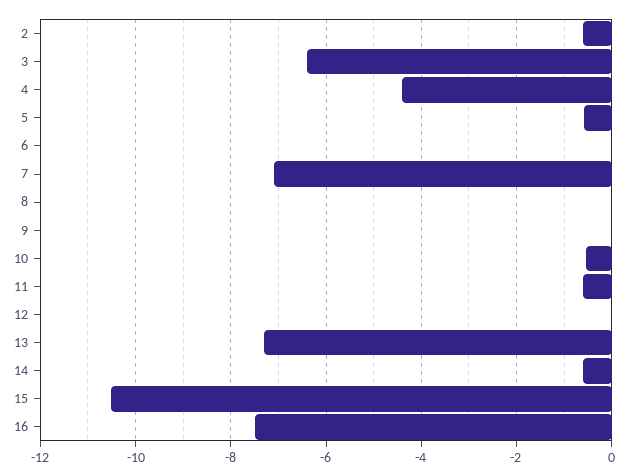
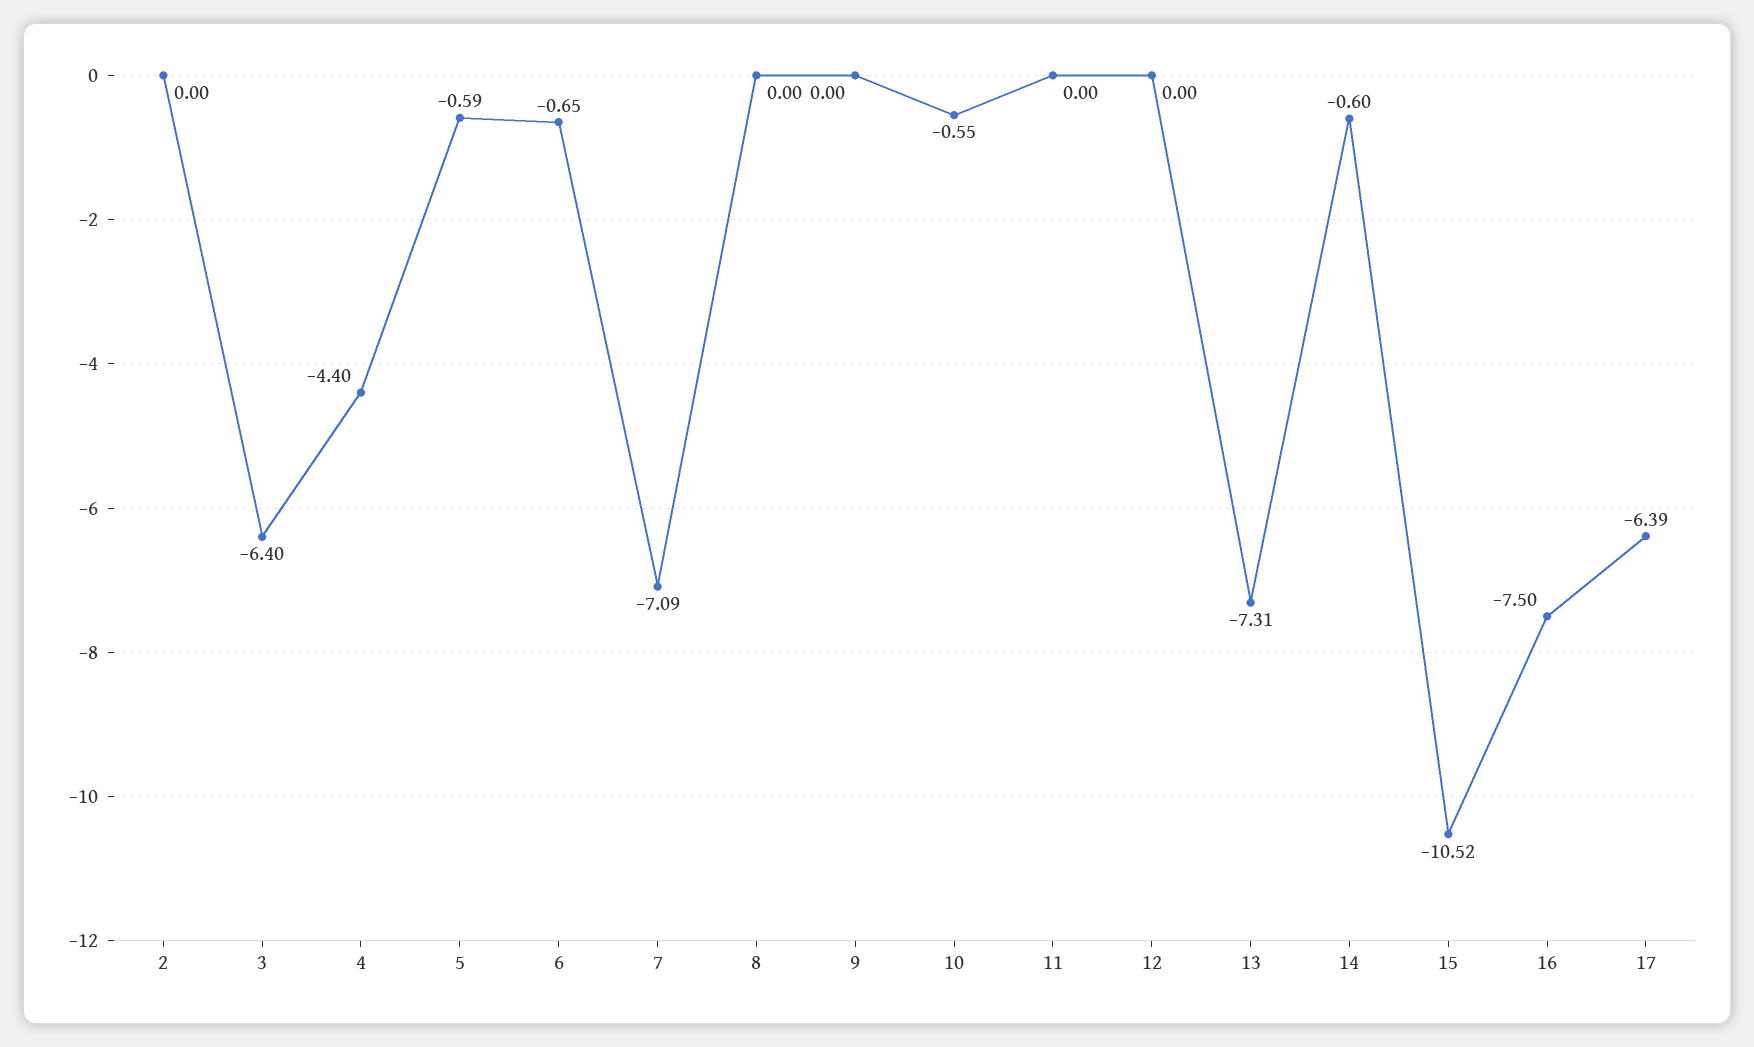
  {
-   "2": -0.6,
+   "2": 0,
    "3": -6.4,
    "4": -4.4,
    "5": -0.59,
-   "6": 0,
+   "6": -0.65,
    "7": -7.09,
    "8": 0,
    "9": 0,
    "10": -0.55,
-   "11": -0.6,
+   "11": 0,
    "12": 0,
    "13": -7.31,
    "14": -0.6,
    "15": -10.52,
-   "16": -7.5
+   "16": -7.5,
+   "17": -6.39
  }

